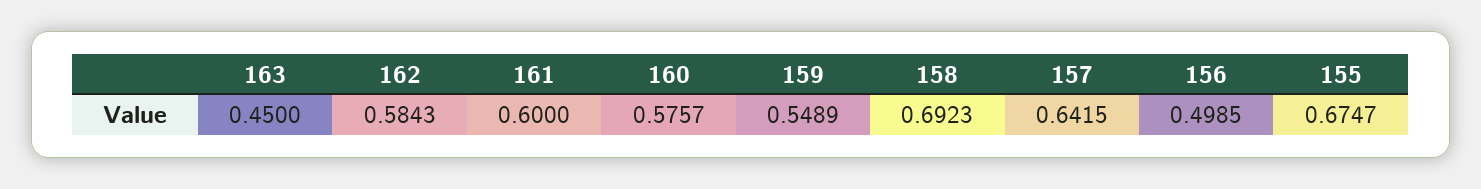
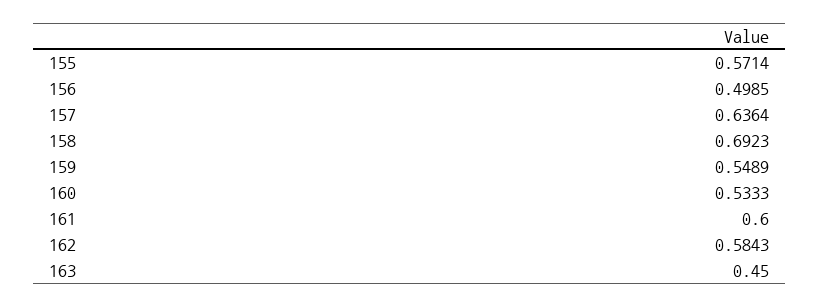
  {
    "163": 0.45,
    "162": 0.5843,
    "161": 0.6,
-   "160": 0.5757,
+   "160": 0.5333,
    "159": 0.5489,
    "158": 0.6923,
-   "157": 0.6415,
+   "157": 0.6364,
    "156": 0.4985,
-   "155": 0.6747
+   "155": 0.5714
  }

